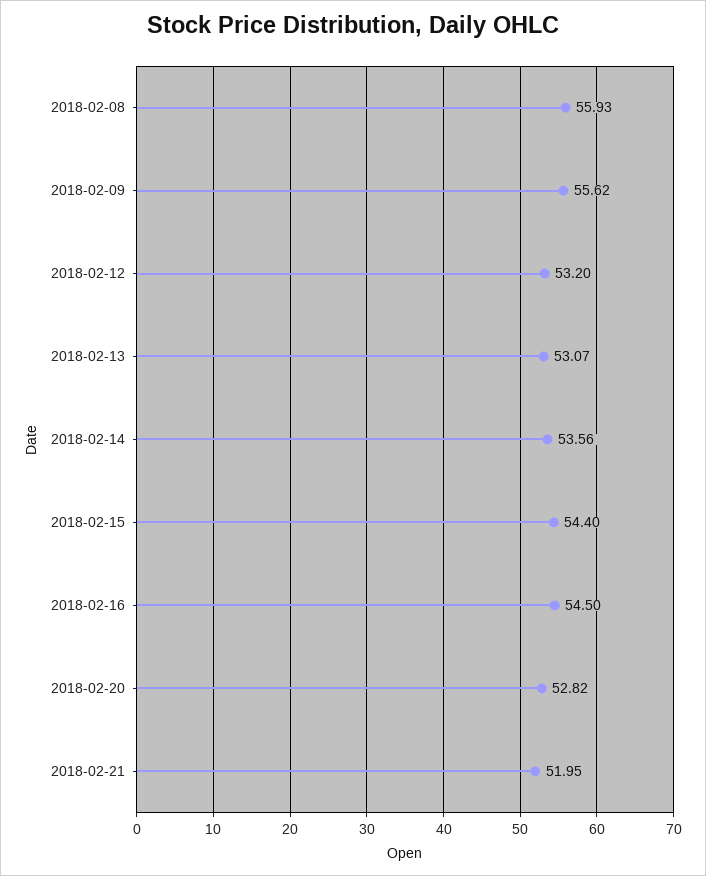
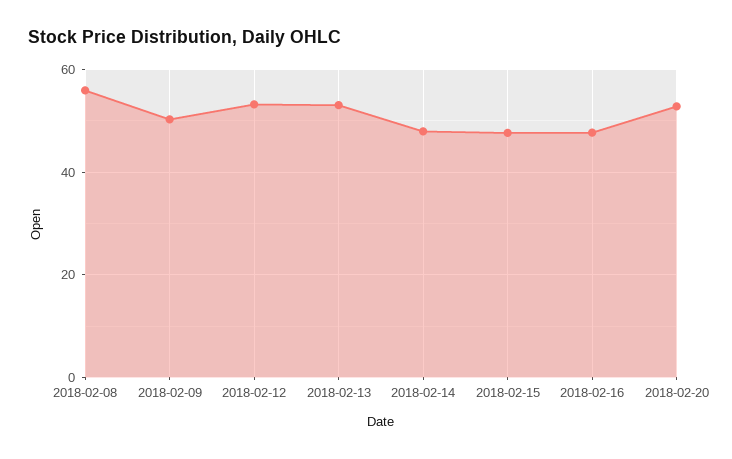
  {
    "2018-02-08": 55.93,
-   "2018-02-09": 55.62,
+   "2018-02-09": 50,
    "2018-02-12": 53.2,
    "2018-02-13": 53.07,
-   "2018-02-14": 53.56,
+   "2018-02-14": 48,
-   "2018-02-15": 54.4,
+   "2018-02-15": 48,
-   "2018-02-16": 54.5,
+   "2018-02-16": 48,
-   "2018-02-20": 52.82,
+   "2018-02-20": 52.82
-   "2018-02-21": 51.95
  }

